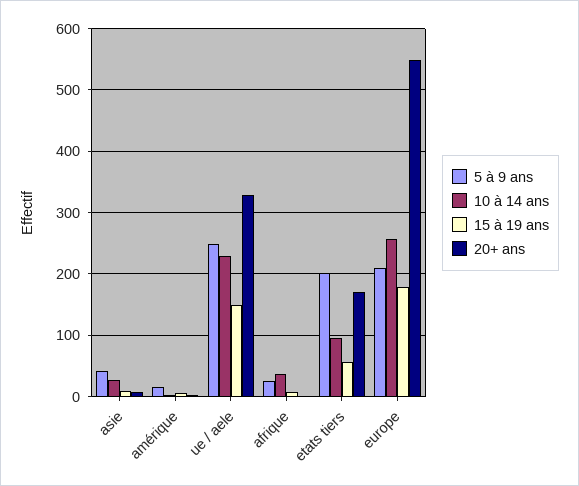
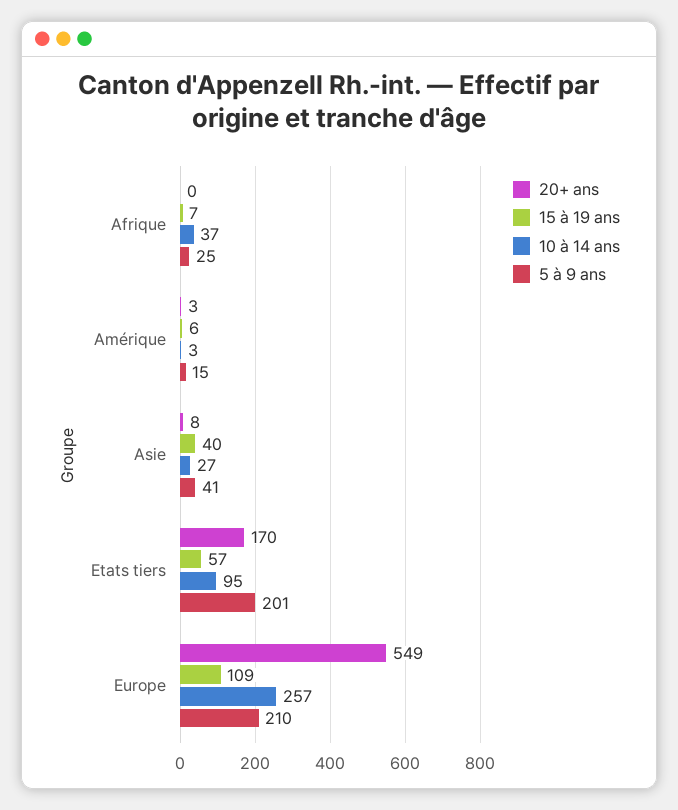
  {
    "5 à 9 ans": {
      "asie": 41,
      "amérique": 15,
-     "ue / aele": 250,
      "afrique": 25,
      "etats tiers": 201,
      "europe": 210
    },
    "10 à 14 ans": {
      "asie": 27,
      "amérique": 3,
-     "ue / aele": 230,
      "afrique": 37,
      "etats tiers": 95,
      "europe": 257
    },
    "15 à 19 ans": {
-     "asie": 10,
+     "asie": 40,
      "amérique": 6,
-     "ue / aele": 150,
      "afrique": 7,
      "etats tiers": 57,
-     "europe": 180
+     "europe": 109
    },
    "20+ ans": {
      "asie": 8,
      "amérique": 3,
-     "ue / aele": 330,
      "afrique": 0,
      "etats tiers": 170,
      "europe": 549
    }
  }

